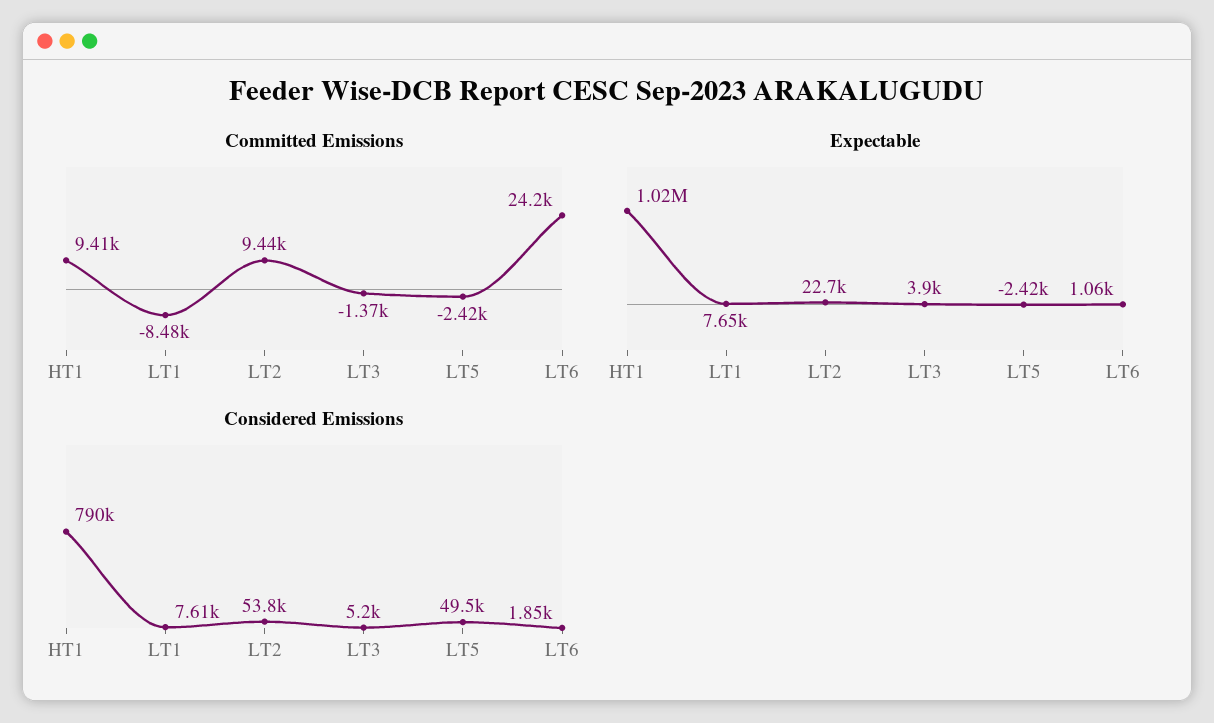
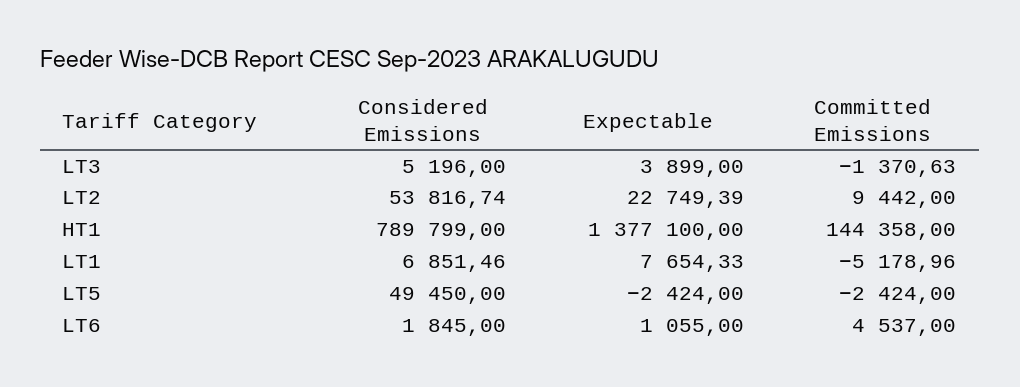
  {
    "Committed Emissions": {
-     "HT1": 9410,
+     "HT1": 144358,
-     "LT1": -8480,
+     "LT1": -5178.96,
      "LT2": 9442,
      "LT3": -1370.63,
      "LT5": -2424,
-     "LT6": 24200
+     "LT6": 4537
    },
    "Expectable": {
-     "HT1": 1020000,
+     "HT1": 1377100,
      "LT1": 7654.33,
      "LT2": 22749.39,
      "LT3": 3899,
      "LT5": -2424,
      "LT6": 1055
    },
    "Considered Emissions": {
      "HT1": 789799,
-     "LT1": 7610,
+     "LT1": 6851.46,
      "LT2": 53816.74,
      "LT3": 5196,
      "LT5": 49450,
      "LT6": 1845
    }
  }

